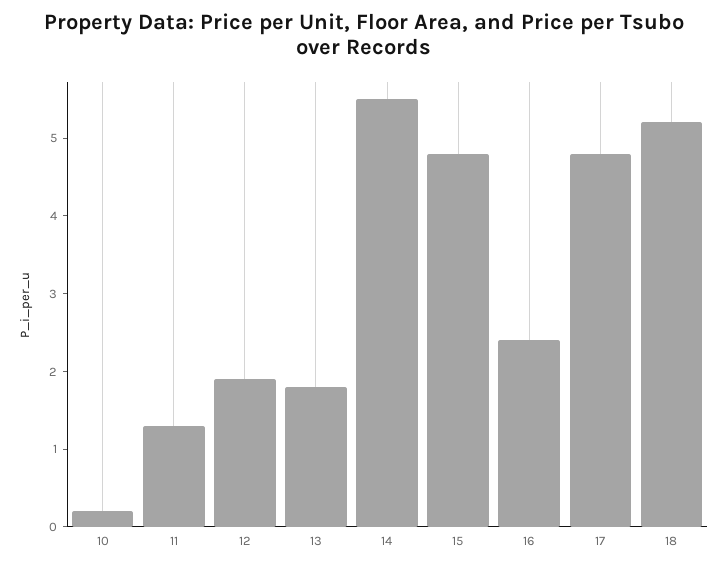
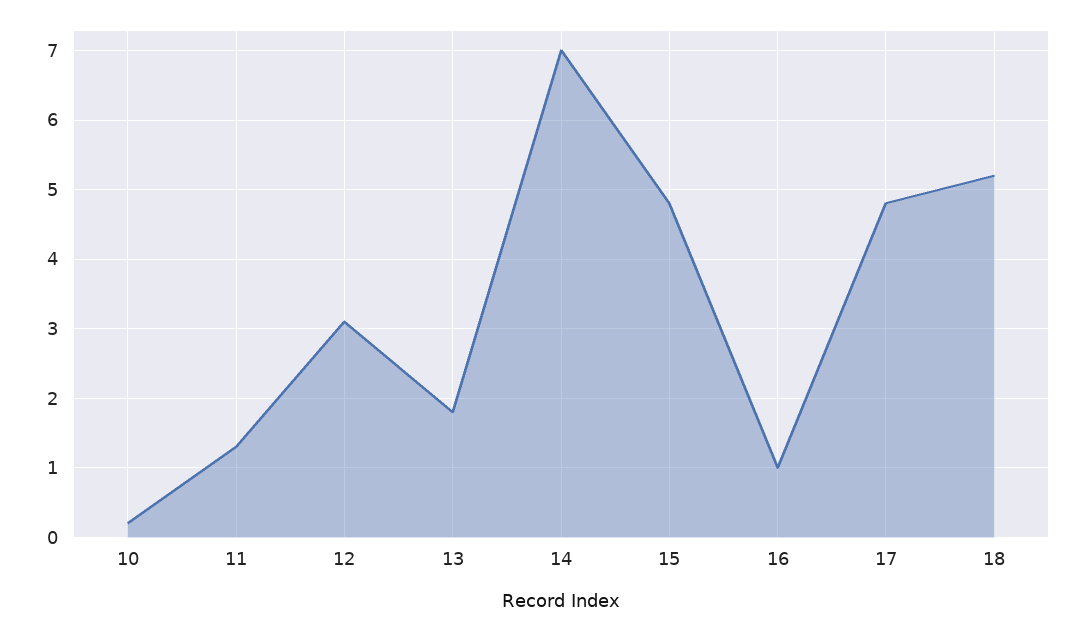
  {
    "10": 0.2,
    "11": 1.3,
-   "12": 2,
+   "12": 3.1,
    "13": 1.8,
-   "14": 5.5,
+   "14": 7,
    "15": 4.8,
-   "16": 2.5,
+   "16": 1,
    "17": 4.8,
    "18": 5.2
  }

